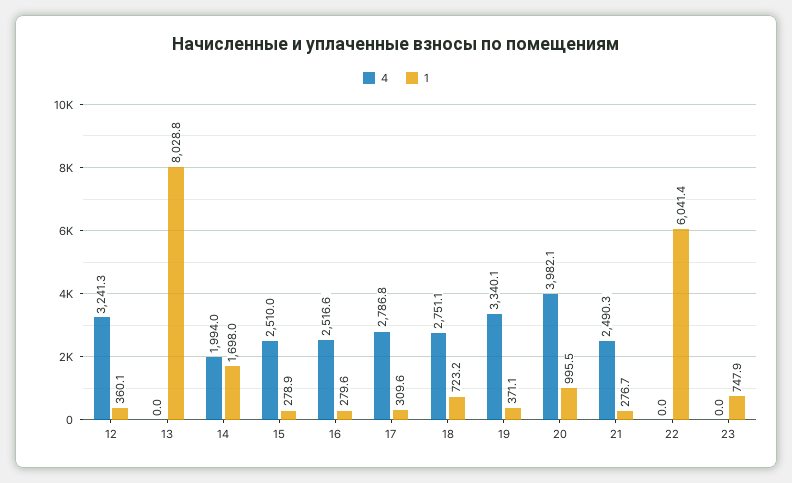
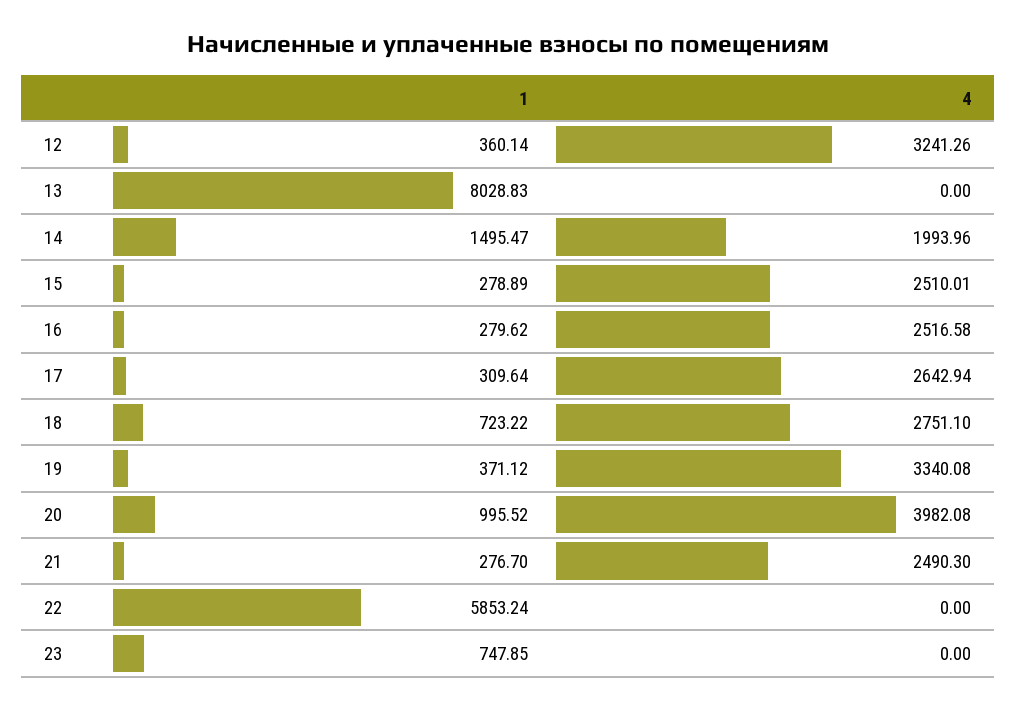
  {
    "4": {
      "12": 3241.26,
      "13": 0,
      "14": 1993.96,
      "15": 2510.01,
      "16": 2516.58,
-     "17": 2786.8,
+     "17": 2642.94,
      "18": 2751.1,
      "19": 3340.08,
      "20": 3982.08,
      "21": 2490.3,
      "22": 0,
      "23": 0
    },
    "1": {
      "12": 360.14,
      "13": 8028.83,
-     "14": 1698,
+     "14": 1495.47,
      "15": 278.89,
      "16": 279.62,
      "17": 309.64,
      "18": 723.22,
      "19": 371.12,
      "20": 995.52,
      "21": 276.7,
-     "22": 6041.4,
+     "22": 5853.24,
      "23": 747.85
    }
  }

